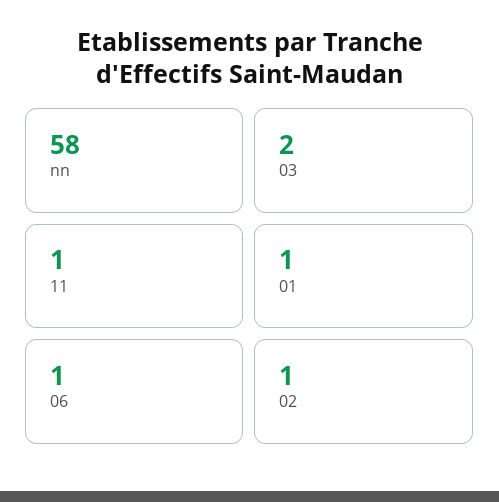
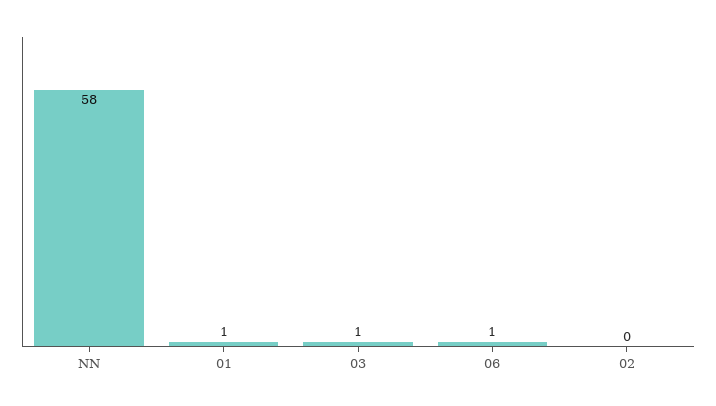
  {
    "nn": 58,
-   "03": 2,
+   "03": 1,
-   "11": 1,
    "01": 1,
    "06": 1,
-   "02": 1
+   "02": 0
  }

